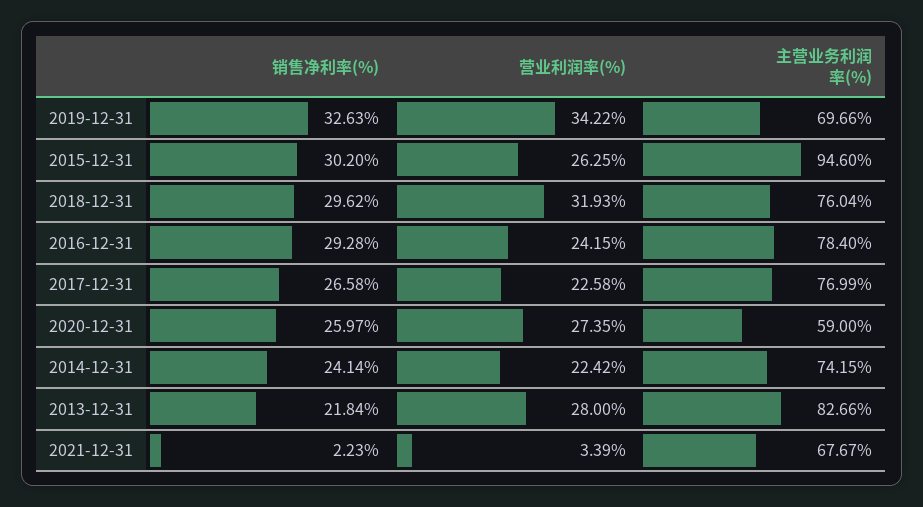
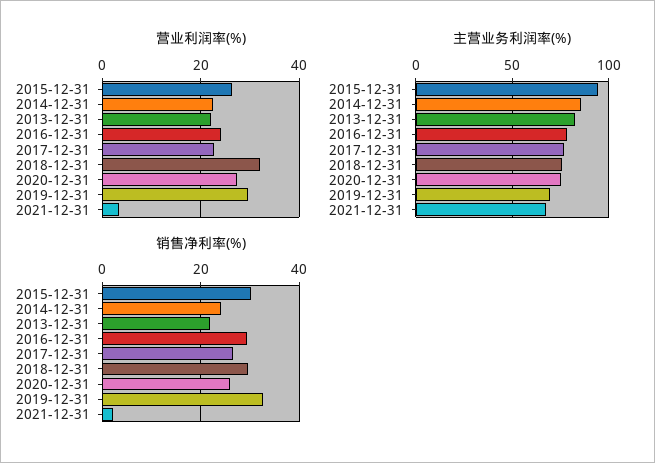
  {
    "销售净利率(%)": {
      "2019-12-31": 32.63,
      "2015-12-31": 30.2,
      "2018-12-31": 29.62,
      "2016-12-31": 29.28,
      "2017-12-31": 26.58,
      "2020-12-31": 25.97,
      "2014-12-31": 24.14,
      "2013-12-31": 21.84,
      "2021-12-31": 2.23
    },
    "营业利润率(%)": {
-     "2019-12-31": 34.22,
+     "2019-12-31": 30,
      "2015-12-31": 26.25,
      "2018-12-31": 31.93,
      "2016-12-31": 24.15,
      "2017-12-31": 22.58,
      "2020-12-31": 27.35,
      "2014-12-31": 22.42,
-     "2013-12-31": 28,
+     "2013-12-31": 22,
      "2021-12-31": 3.39
    },
    "主营业务利润率(%)": {
      "2019-12-31": 69.66,
      "2015-12-31": 94.6,
      "2018-12-31": 76.04,
      "2016-12-31": 78.4,
      "2017-12-31": 76.99,
-     "2020-12-31": 59,
+     "2020-12-31": 75,
-     "2014-12-31": 74.15,
+     "2014-12-31": 85,
      "2013-12-31": 82.66,
      "2021-12-31": 67.67
    }
  }

